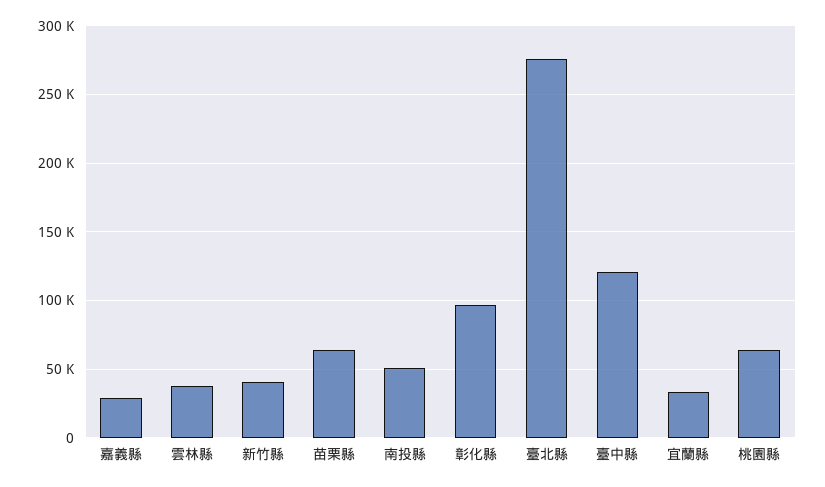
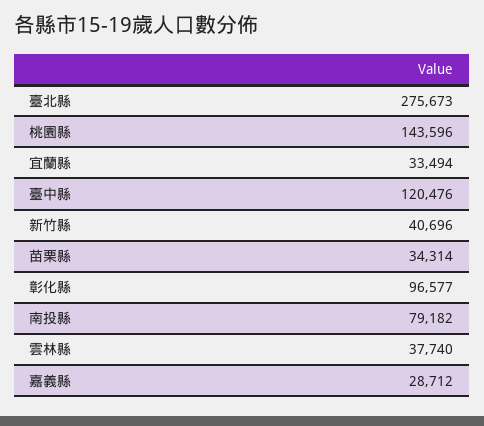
  {
    "嘉義縣": 28712,
    "雲林縣": 37740,
    "新竹縣": 40696,
-   "苗栗縣": 65000,
+   "苗栗縣": 34314,
-   "南投縣": 50000,
+   "南投縣": 79182,
    "彰化縣": 96577,
    "臺北縣": 275673,
    "臺中縣": 120476,
    "宜蘭縣": 33494,
-   "桃園縣": 65000
+   "桃園縣": 143596
  }

